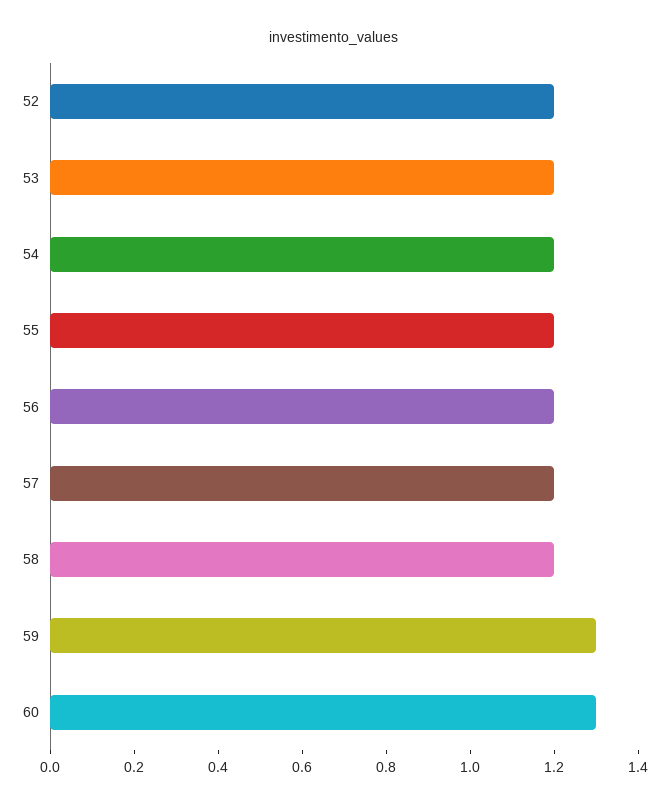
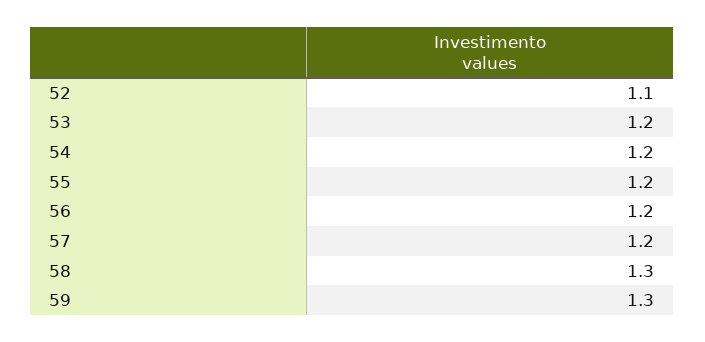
  {
-   "52": 1.2,
+   "52": 1.1,
    "53": 1.2,
    "54": 1.2,
    "55": 1.2,
    "56": 1.2,
    "57": 1.2,
-   "58": 1.2,
+   "58": 1.3,
-   "59": 1.3,
+   "59": 1.3
-   "60": 1.3
  }

